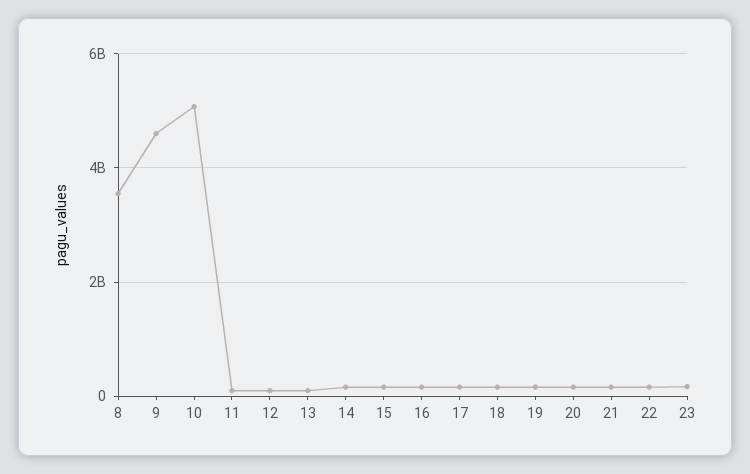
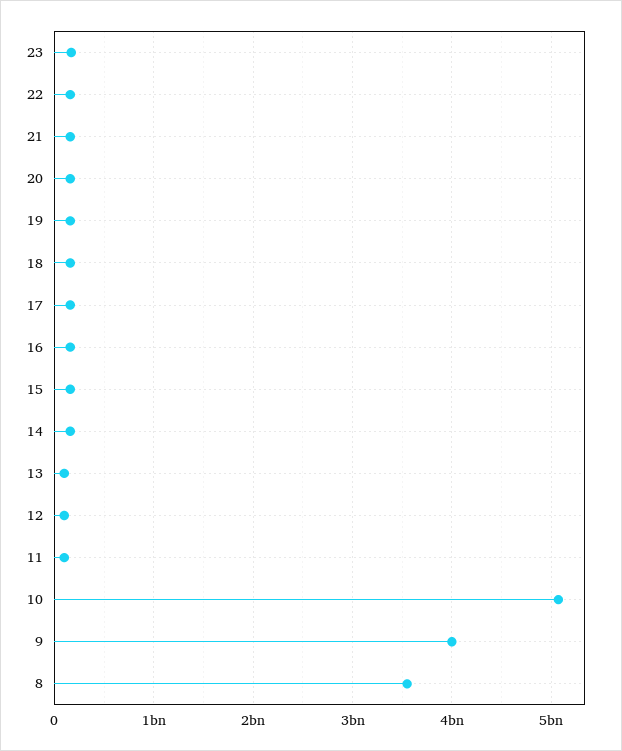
  {
    "8": 3600000000,
-   "9": 4600000000,
+   "9": 4000000000,
    "10": 5100000000,
    "11": 100000000,
    "12": 100000000,
    "13": 100000000,
    "14": 200000000,
    "15": 200000000,
    "16": 200000000,
    "17": 200000000,
    "18": 200000000,
    "19": 200000000,
    "20": 200000000,
    "21": 200000000,
    "22": 200000000,
    "23": 200000000
  }

